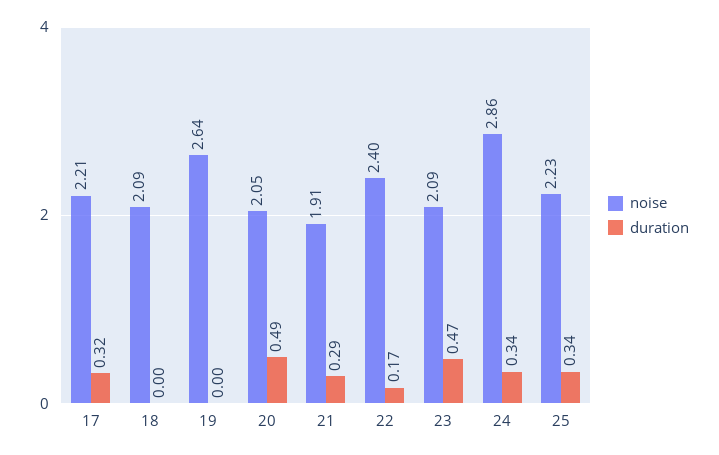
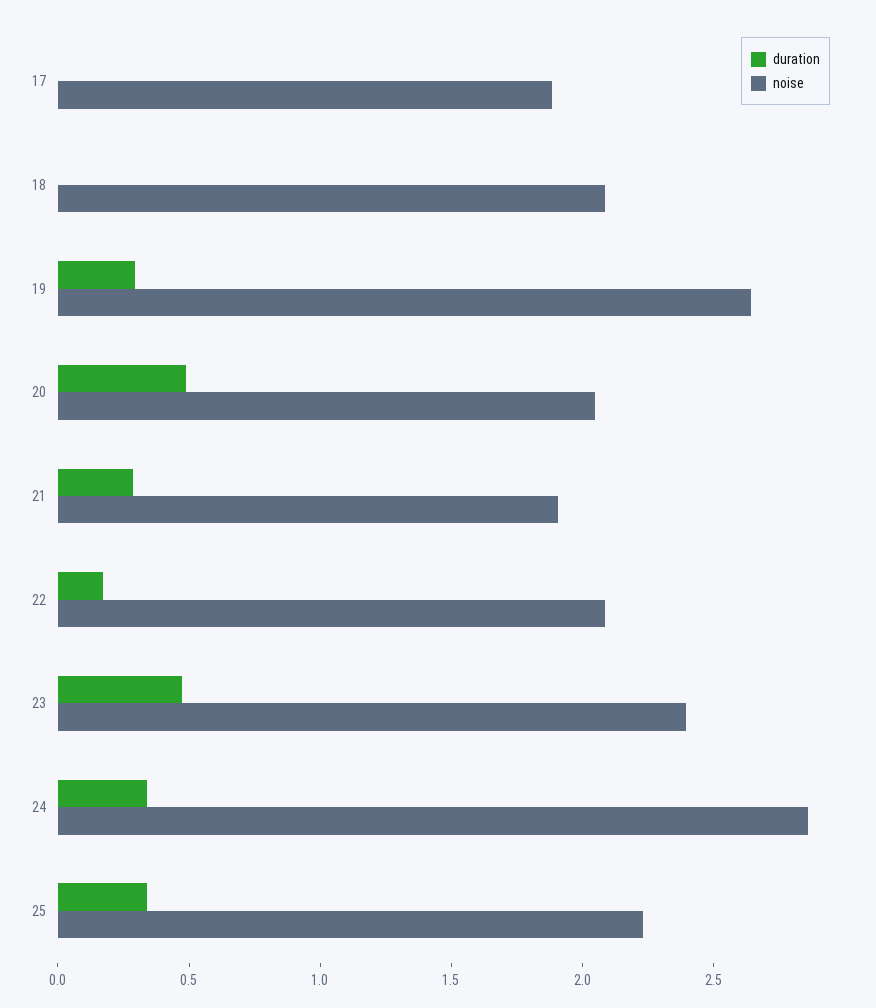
  {
    "noise": {
-     "17": 2.21,
+     "17": 1.9,
      "18": 2.09,
      "19": 2.64,
      "20": 2.05,
      "21": 1.91,
-     "22": 2.4,
+     "22": 2.1,
-     "23": 2.09,
+     "23": 2.4,
      "24": 2.86,
      "25": 2.23
    },
    "duration": {
-     "17": 0.32,
+     "17": 0,
      "18": 0,
-     "19": 0,
+     "19": 0.3,
      "20": 0.49,
      "21": 0.29,
      "22": 0.17,
      "23": 0.47,
      "24": 0.34,
      "25": 0.34
    }
  }

